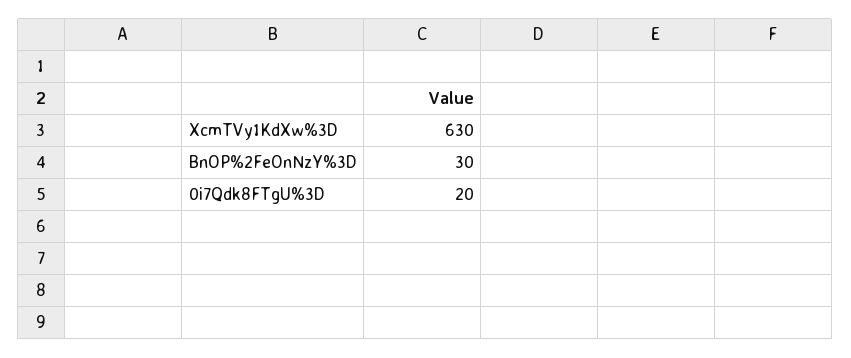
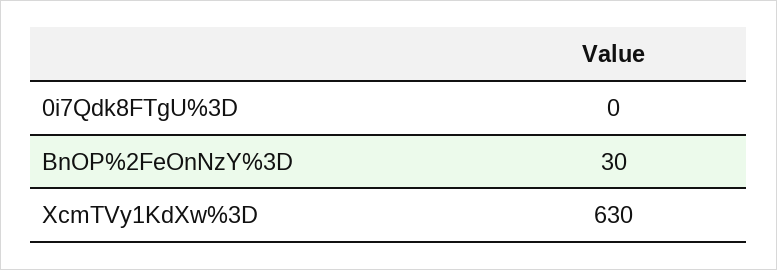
  {
    "XcmTVy1KdXw%3D": 630,
    "BnOP%2FeOnNzY%3D": 30,
-   "0i7Qdk8FTgU%3D": 20
+   "0i7Qdk8FTgU%3D": 0
  }

